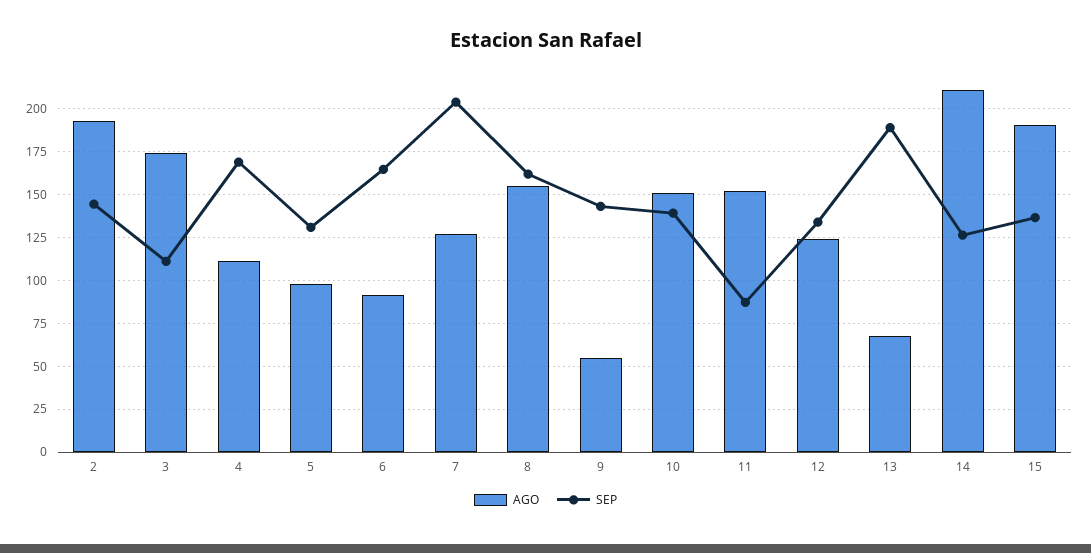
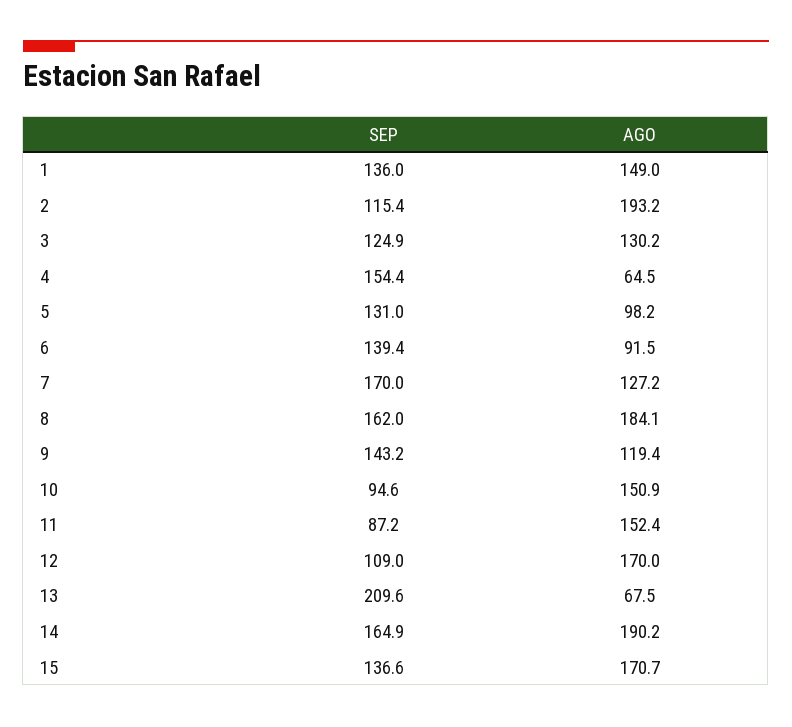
  {
    "AGO": {
      "2": 193.2,
-     "3": 175,
+     "3": 130.2,
-     "4": 110,
+     "4": 64.5,
      "5": 98.2,
      "6": 91.5,
      "7": 127.2,
-     "8": 155,
+     "8": 184.1,
-     "9": 55,
+     "9": 119.4,
      "10": 150.9,
      "11": 152.4,
-     "12": 125,
+     "12": 170,
      "13": 67.5,
-     "14": 210,
+     "14": 190.2,
-     "15": 190
+     "15": 170.7,
+     "1": 149
    },
    "SEP": {
-     "2": 145,
+     "2": 115.4,
-     "3": 110,
+     "3": 124.9,
-     "4": 170,
+     "4": 154.4,
      "5": 131,
-     "6": 165,
+     "6": 139.4,
-     "7": 205,
+     "7": 170,
      "8": 162,
      "9": 143.2,
-     "10": 140,
+     "10": 94.6,
      "11": 87.2,
-     "12": 135,
+     "12": 109,
-     "13": 190,
+     "13": 209.6,
-     "14": 125,
+     "14": 164.9,
-     "15": 136.6
+     "15": 136.6,
+     "1": 136
    }
  }

